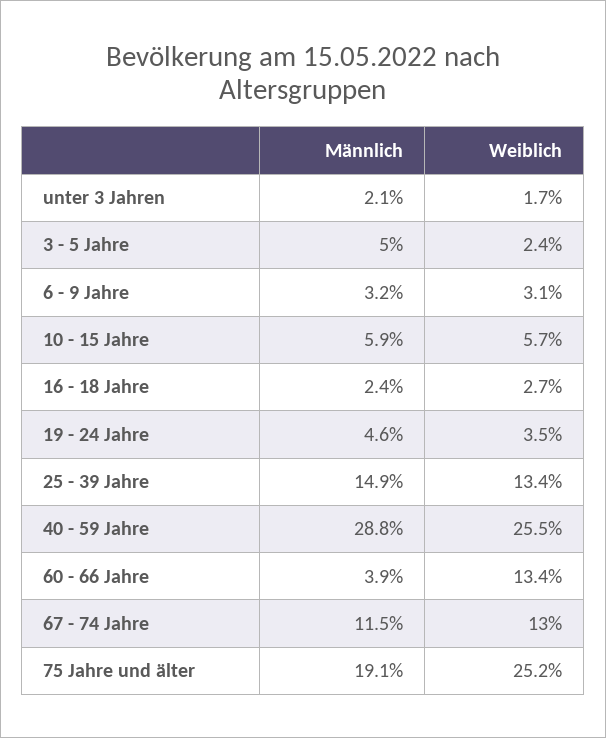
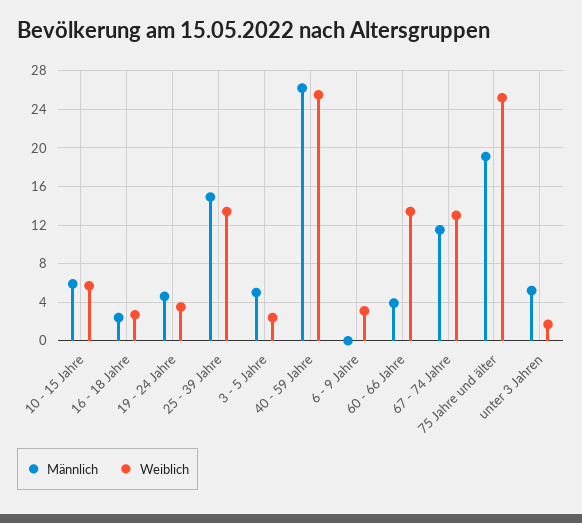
  {
    "Männlich": {
-     "unter 3 Jahren": 2.1,
+     "unter 3 Jahren": 5,
      "3 - 5 Jahre": 5,
-     "6 - 9 Jahre": 3.2,
+     "6 - 9 Jahre": 0,
      "10 - 15 Jahre": 5.9,
      "16 - 18 Jahre": 2.4,
      "19 - 24 Jahre": 4.6,
      "25 - 39 Jahre": 14.9,
-     "40 - 59 Jahre": 28.8,
+     "40 - 59 Jahre": 26,
      "60 - 66 Jahre": 3.9,
      "67 - 74 Jahre": 11.5,
      "75 Jahre und älter": 19.1
    },
    "Weiblich": {
      "unter 3 Jahren": 1.7,
      "3 - 5 Jahre": 2.4,
      "6 - 9 Jahre": 3.1,
      "10 - 15 Jahre": 5.7,
      "16 - 18 Jahre": 2.7,
      "19 - 24 Jahre": 3.5,
      "25 - 39 Jahre": 13.4,
      "40 - 59 Jahre": 25.5,
      "60 - 66 Jahre": 13.4,
      "67 - 74 Jahre": 13,
      "75 Jahre und älter": 25.2
    }
  }

